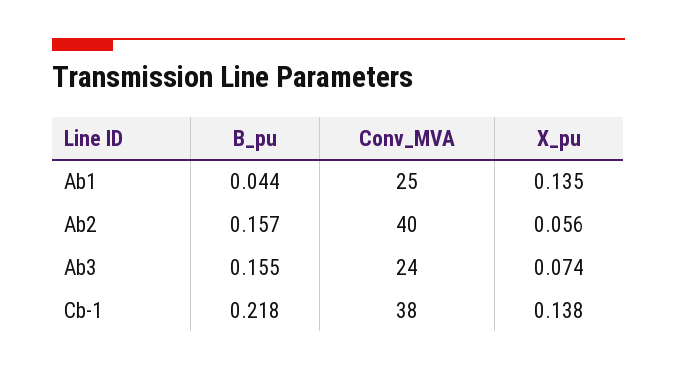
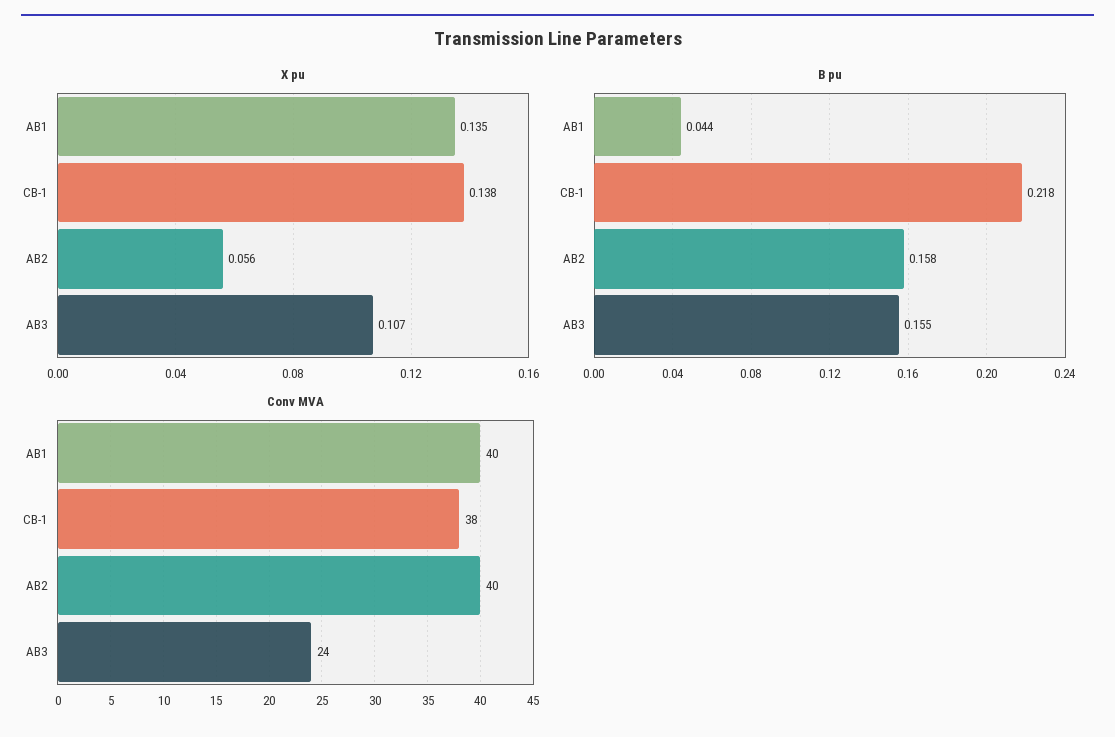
  {
    "B_pu": {
      "Ab1": 0.044,
-     "Ab2": 0.157,
+     "Ab2": 0.158,
      "Ab3": 0.155,
      "Cb-1": 0.218
    },
    "Conv_MVA": {
-     "Ab1": 25,
+     "Ab1": 40,
      "Ab2": 40,
      "Ab3": 24,
      "Cb-1": 38
    },
    "X_pu": {
      "Ab1": 0.135,
      "Ab2": 0.056,
-     "Ab3": 0.074,
+     "Ab3": 0.107,
      "Cb-1": 0.138
    }
  }

